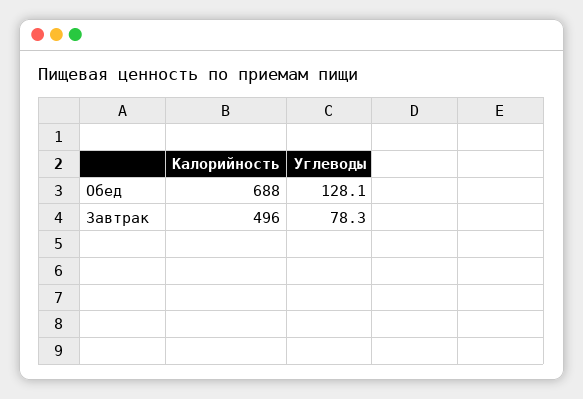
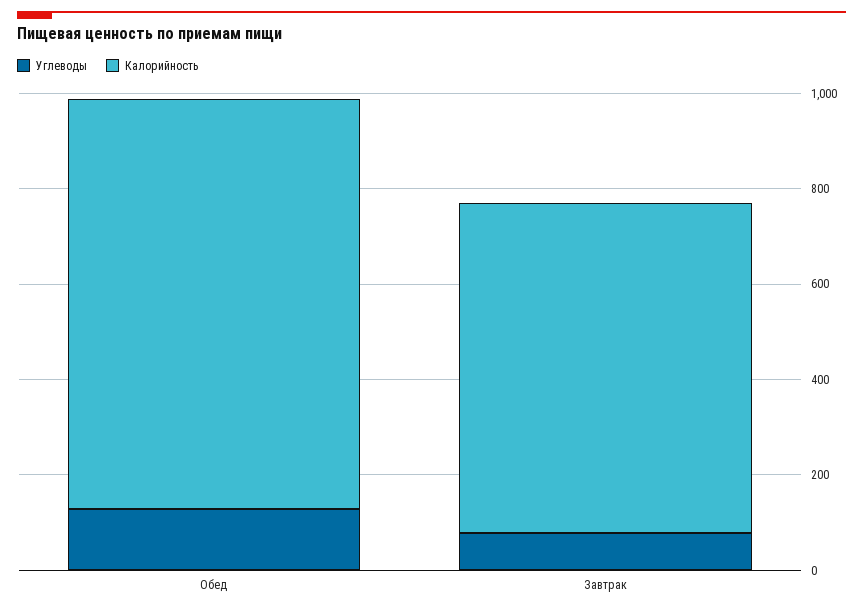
  {
    "Калорийность": {
-     "Обед": 688,
+     "Обед": 850,
-     "Завтрак": 496
+     "Завтрак": 700
    },
    "Углеводы": {
      "Обед": 128.1,
      "Завтрак": 78.3
    }
  }

